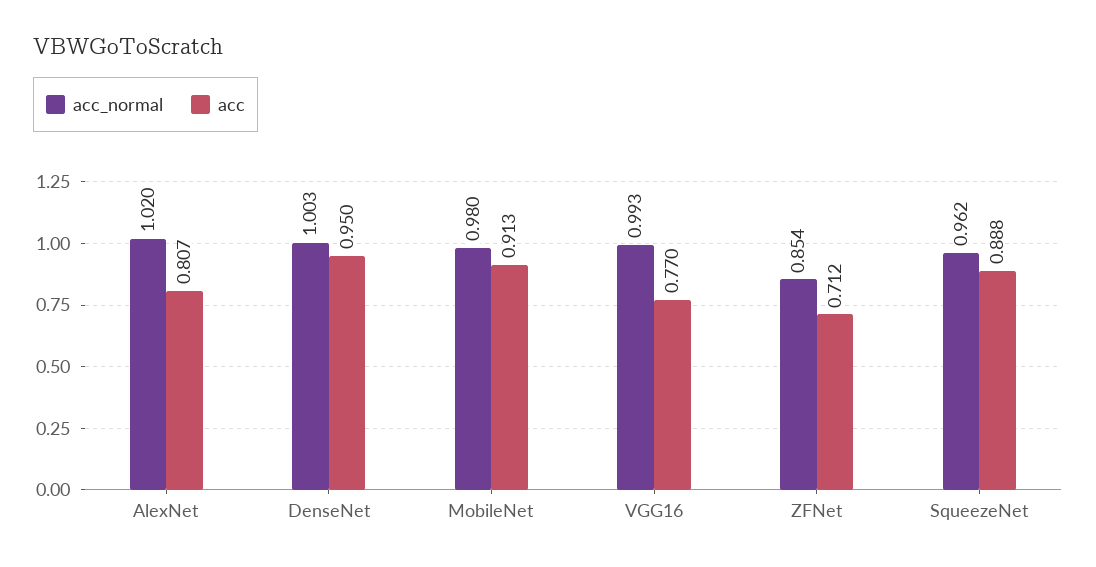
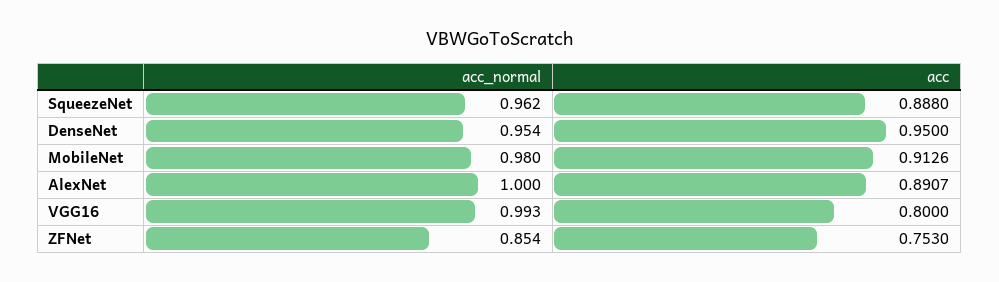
  {
    "acc_normal": {
-     "AlexNet": 1.02,
+     "AlexNet": 1,
-     "DenseNet": 1.003,
+     "DenseNet": 0.954,
      "MobileNet": 0.98,
      "VGG16": 0.993,
      "ZFNet": 0.854,
      "SqueezeNet": 0.962
    },
    "acc": {
-     "AlexNet": 0.807,
+     "AlexNet": 0.8907,
      "DenseNet": 0.95,
      "MobileNet": 0.9126,
-     "VGG16": 0.77,
+     "VGG16": 0.8,
-     "ZFNet": 0.712,
+     "ZFNet": 0.753,
      "SqueezeNet": 0.888
    }
  }

